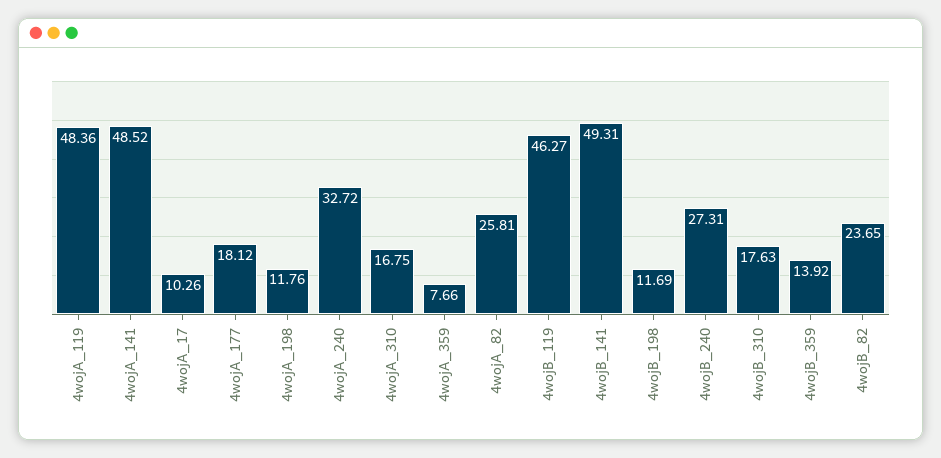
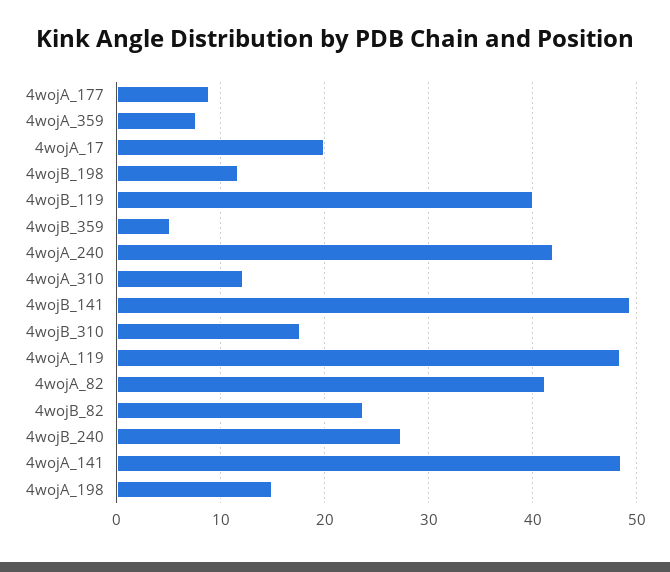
  {
    "4wojA_119": 48.36,
    "4wojA_141": 48.52,
-   "4wojA_17": 10.26,
+   "4wojA_17": 20,
-   "4wojA_177": 18.12,
+   "4wojA_177": 9,
-   "4wojA_198": 11.76,
+   "4wojA_198": 15,
-   "4wojA_240": 32.72,
+   "4wojA_240": 42,
-   "4wojA_310": 16.75,
+   "4wojA_310": 12,
    "4wojA_359": 7.66,
-   "4wojA_82": 25.81,
+   "4wojA_82": 41,
-   "4wojB_119": 46.27,
+   "4wojB_119": 40,
    "4wojB_141": 49.31,
    "4wojB_198": 11.69,
    "4wojB_240": 27.31,
    "4wojB_310": 17.63,
-   "4wojB_359": 13.92,
+   "4wojB_359": 5,
    "4wojB_82": 23.65
  }

